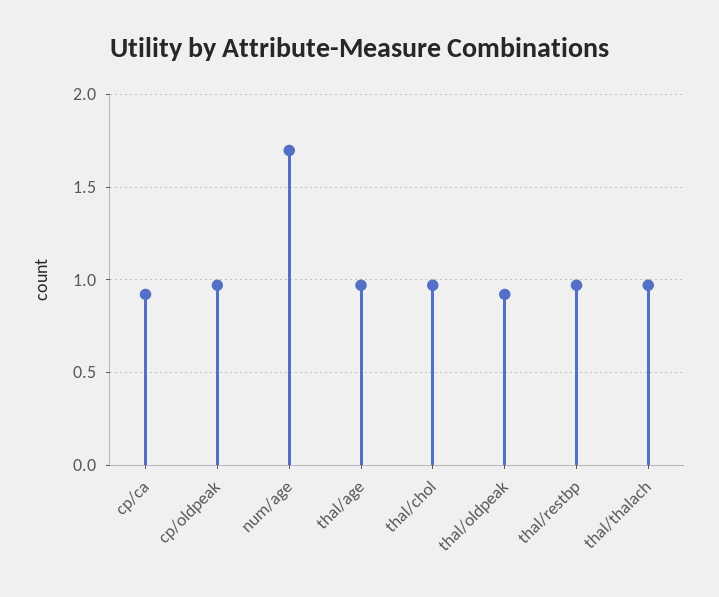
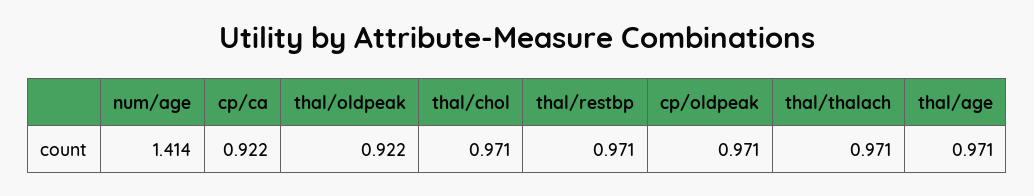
  {
    "cp/ca": 0.922,
    "cp/oldpeak": 0.971,
-   "num/age": 1.7,
+   "num/age": 1.414,
    "thal/age": 0.971,
    "thal/chol": 0.971,
    "thal/oldpeak": 0.922,
    "thal/restbp": 0.971,
    "thal/thalach": 0.971
  }

